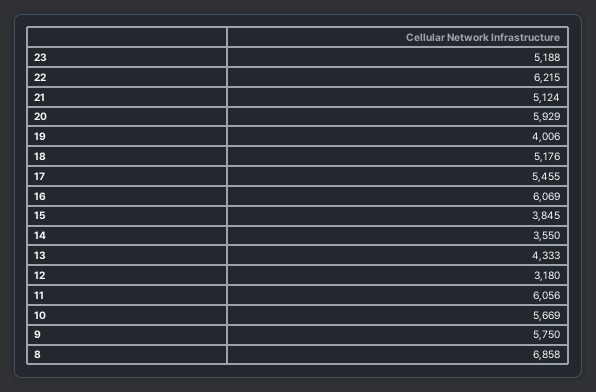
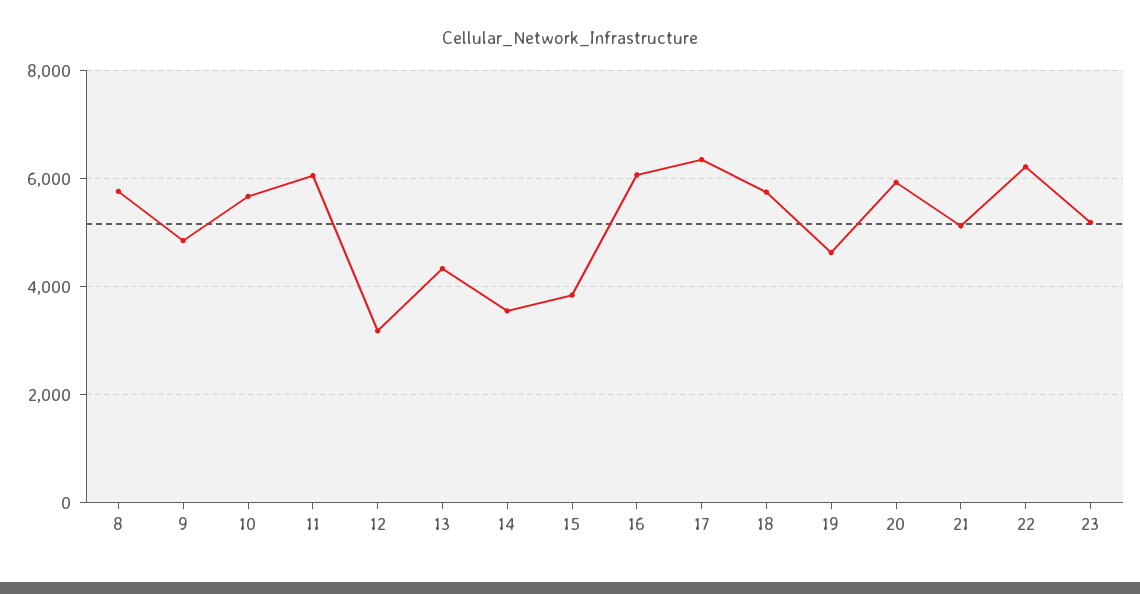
  {
    "23": 5188,
    "22": 6215,
    "21": 5124,
    "20": 5929,
-   "19": 4006,
+   "19": 4600,
-   "18": 5176,
+   "18": 5800,
-   "17": 5455,
+   "17": 6400,
    "16": 6069,
    "15": 3845,
    "14": 3550,
    "13": 4333,
    "12": 3180,
    "11": 6056,
    "10": 5669,
-   "9": 5750,
+   "9": 4800,
-   "8": 6858
+   "8": 5800
  }

